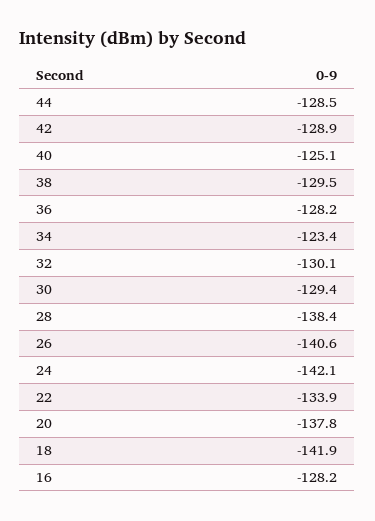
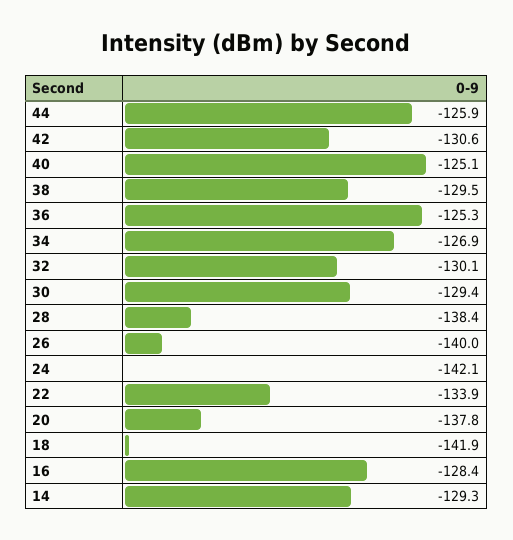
  {
-   "44": -128.5,
+   "44": -125.9,
-   "42": -128.9,
+   "42": -130.6,
    "40": -125.1,
    "38": -129.5,
-   "36": -128.2,
+   "36": -125.3,
-   "34": -123.4,
+   "34": -126.9,
    "32": -130.1,
    "30": -129.4,
    "28": -138.4,
-   "26": -140.6,
+   "26": -140,
    "24": -142.1,
    "22": -133.9,
    "20": -137.8,
    "18": -141.9,
-   "16": -128.2
+   "16": -128.4,
+   "14": -129.3
  }

